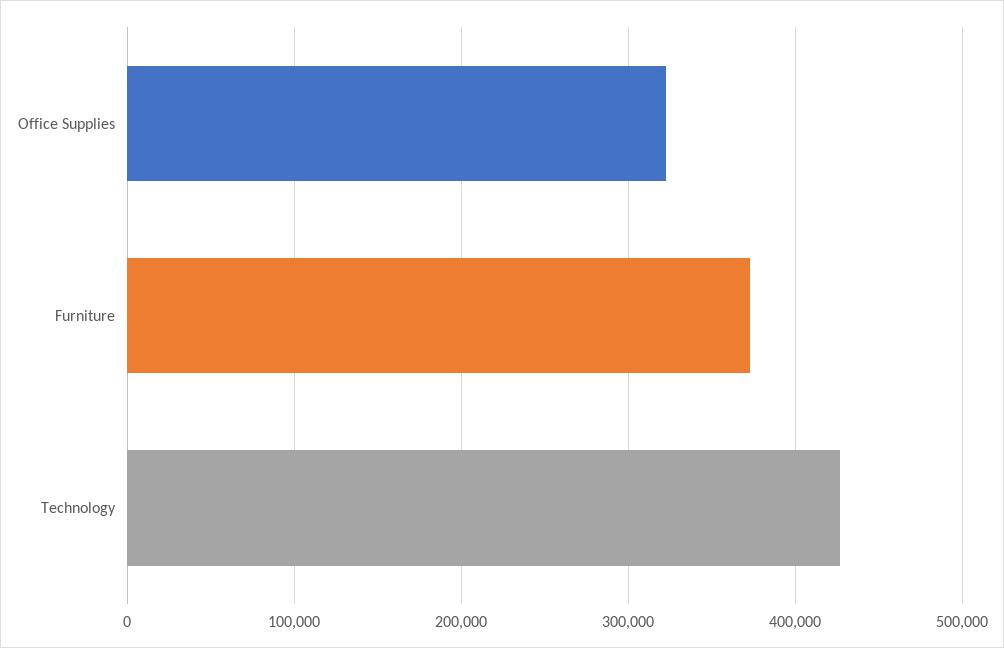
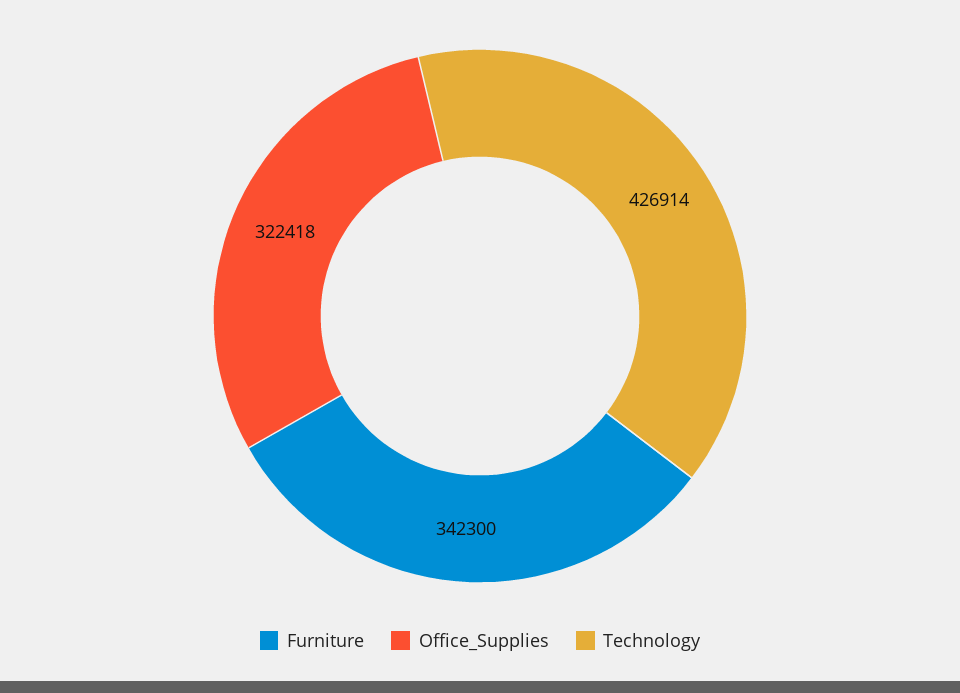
  {
    "Office Supplies": 322418,
-   "Furniture": 370000,
+   "Furniture": 342300,
    "Technology": 426914
  }

